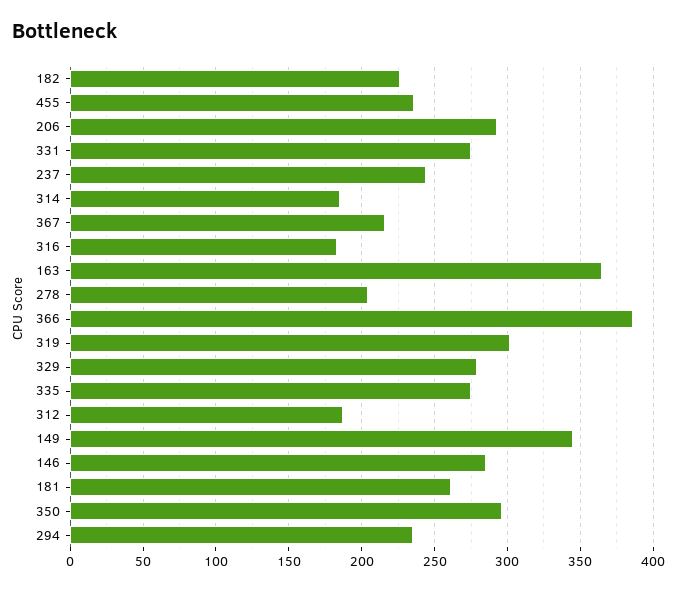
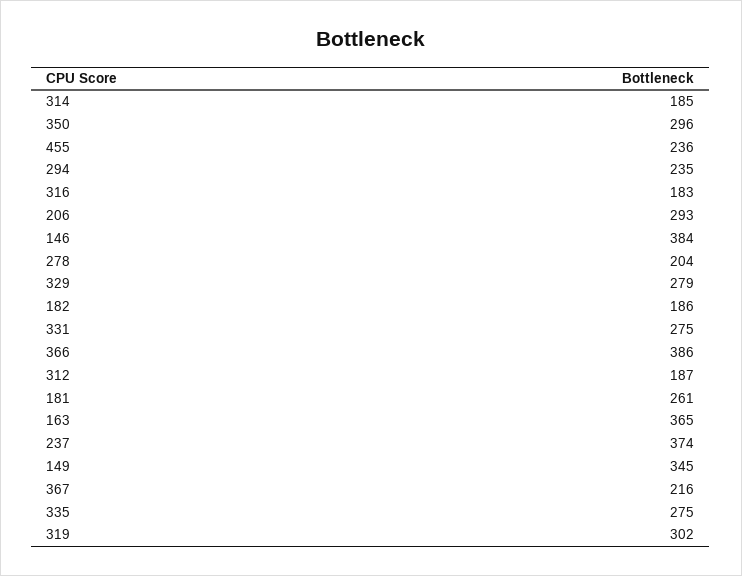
  {
-   "182": 225,
+   "182": 186,
    "455": 236,
    "206": 293,
    "331": 275,
-   "237": 245,
+   "237": 374,
    "314": 185,
    "367": 216,
    "316": 183,
    "163": 365,
    "278": 204,
    "366": 386,
    "319": 302,
    "329": 279,
    "335": 275,
    "312": 187,
    "149": 345,
-   "146": 285,
+   "146": 384,
    "181": 261,
    "350": 296,
    "294": 235
  }

